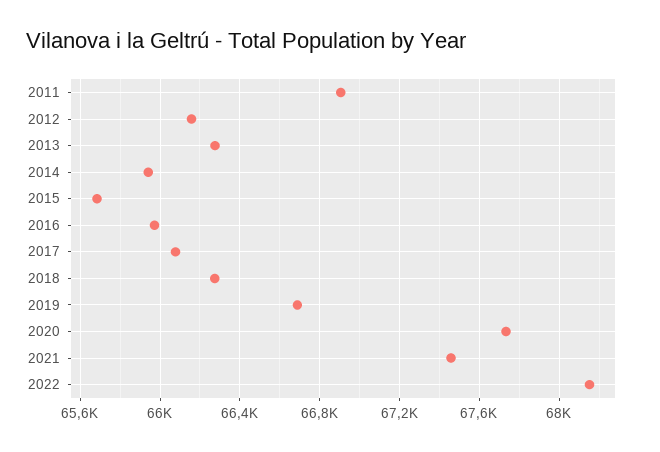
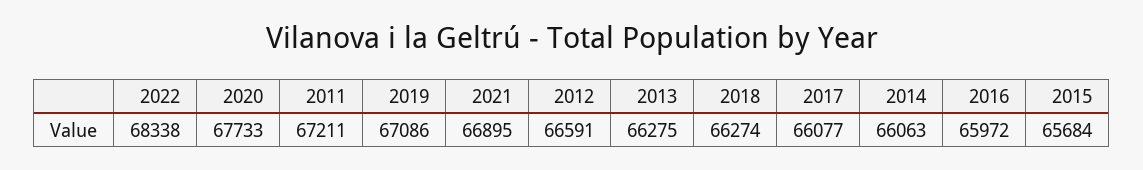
  {
-   "2011": 66900,
+   "2011": 67211,
-   "2012": 66150,
+   "2012": 66591,
    "2013": 66275,
-   "2014": 65950,
+   "2014": 66063,
    "2015": 65684,
    "2016": 65972,
    "2017": 66077,
    "2018": 66274,
-   "2019": 66700,
+   "2019": 67086,
    "2020": 67733,
-   "2021": 67450,
+   "2021": 66895,
-   "2022": 68150
+   "2022": 68338
  }

